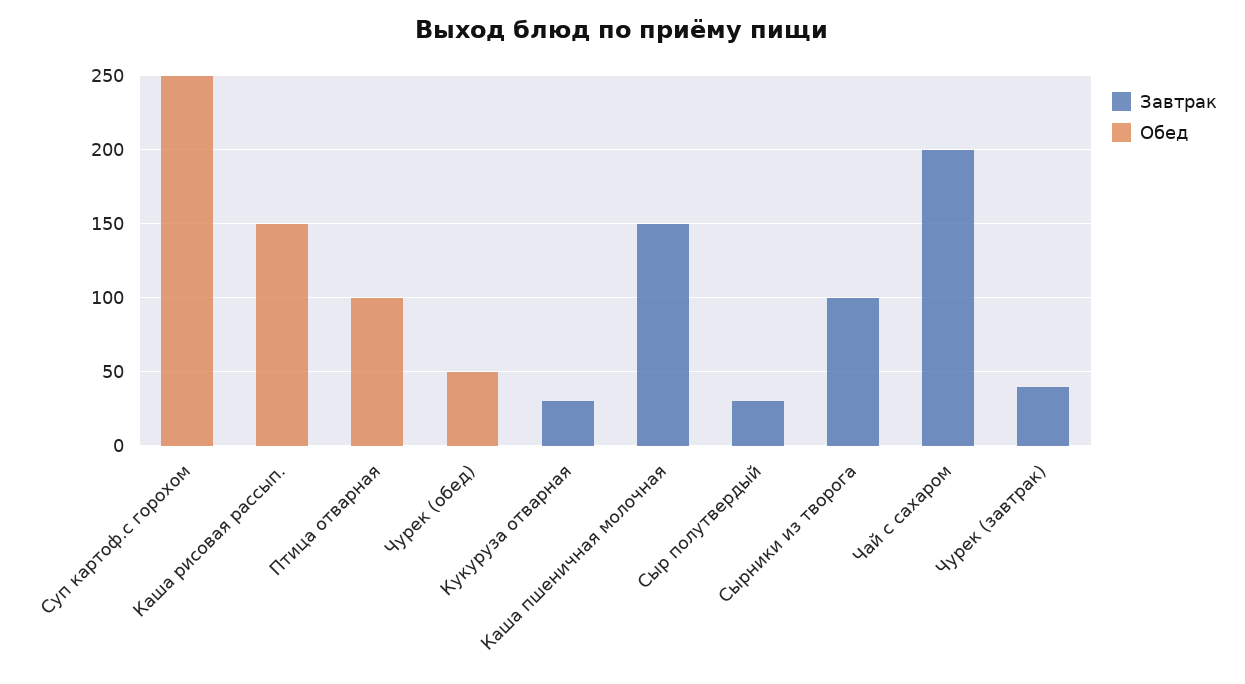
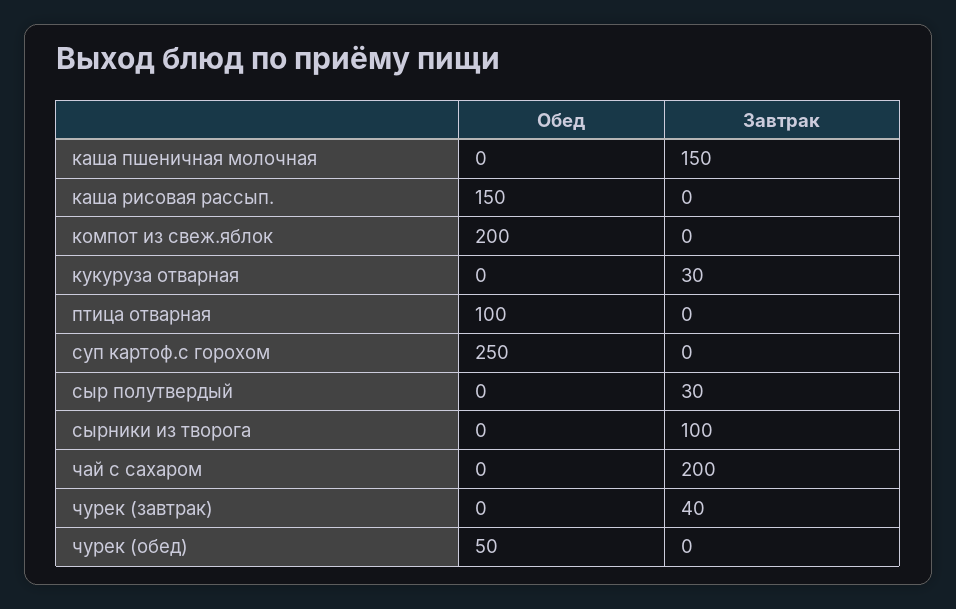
  {
    "Завтрак": {
      "Суп картоф.с горохом": 0,
      "Каша рисовая рассып.": 0,
      "Птица отварная": 0,
      "Чурек (обед)": 0,
      "Кукуруза отварная": 30,
      "Каша пшеничная молочная": 150,
      "Сыр полутвердый": 30,
      "Сырники из творога": 100,
      "Чай с сахаром": 200,
-     "Чурек (завтрак)": 40
+     "Чурек (завтрак)": 40,
+     "компот из свеж.яблок": 0
    },
    "Обед": {
      "Суп картоф.с горохом": 250,
      "Каша рисовая рассып.": 150,
      "Птица отварная": 100,
      "Чурек (обед)": 50,
      "Кукуруза отварная": 0,
      "Каша пшеничная молочная": 0,
      "Сыр полутвердый": 0,
      "Сырники из творога": 0,
      "Чай с сахаром": 0,
-     "Чурек (завтрак)": 0
+     "Чурек (завтрак)": 0,
+     "компот из свеж.яблок": 200
    }
  }

